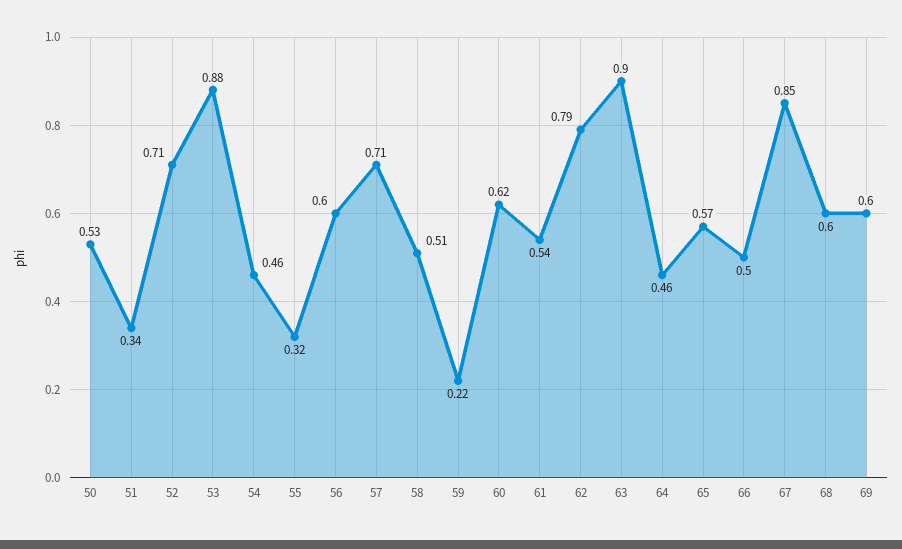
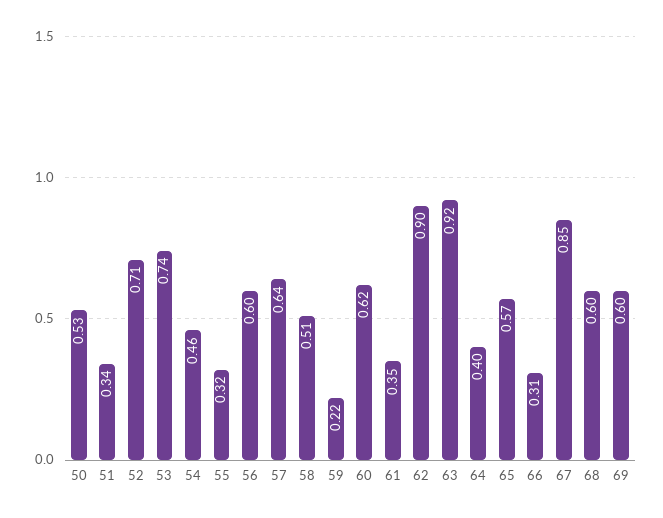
  {
    "50": 0.53,
    "51": 0.34,
    "52": 0.71,
-   "53": 0.88,
+   "53": 0.74,
    "54": 0.46,
    "55": 0.32,
    "56": 0.6,
-   "57": 0.71,
+   "57": 0.64,
    "58": 0.51,
    "59": 0.22,
    "60": 0.62,
-   "61": 0.54,
+   "61": 0.35,
-   "62": 0.79,
+   "62": 0.9,
-   "63": 0.9,
+   "63": 0.92,
-   "64": 0.46,
+   "64": 0.4,
    "65": 0.57,
-   "66": 0.5,
+   "66": 0.31,
    "67": 0.85,
    "68": 0.6,
    "69": 0.6
  }

